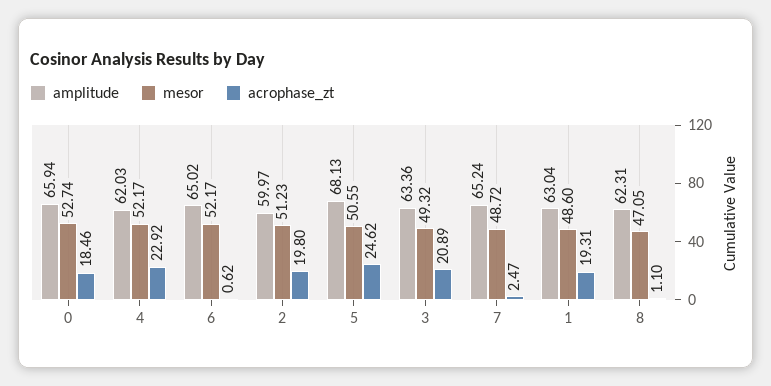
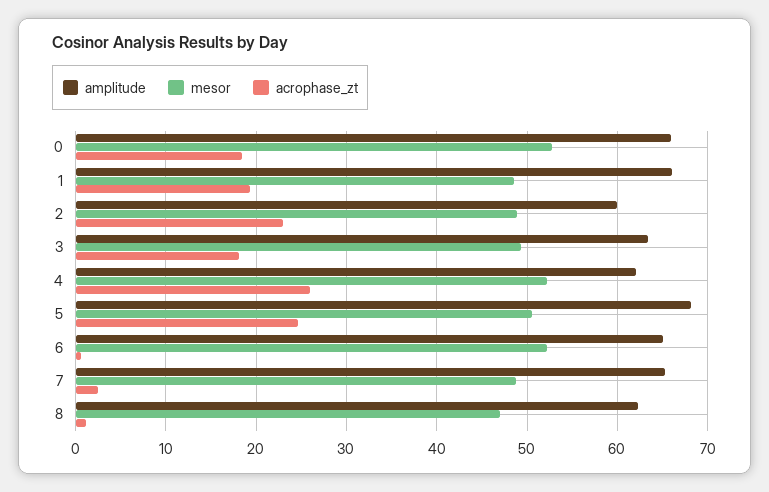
  {
    "amplitude": {
      "0": 65.94,
      "4": 62.03,
      "6": 65.02,
      "2": 59.97,
      "5": 68.13,
      "3": 63.36,
      "7": 65.24,
-     "1": 63.04,
+     "1": 66,
      "8": 62.31
    },
    "mesor": {
      "0": 52.74,
      "4": 52.17,
      "6": 52.17,
-     "2": 51.23,
+     "2": 49,
      "5": 50.55,
      "3": 49.32,
      "7": 48.72,
      "1": 48.6,
      "8": 47.05
    },
    "acrophase_zt": {
      "0": 18.46,
-     "4": 22.92,
+     "4": 26,
      "6": 0.62,
-     "2": 19.8,
+     "2": 23,
      "5": 24.62,
-     "3": 20.89,
+     "3": 18,
      "7": 2.47,
      "1": 19.31,
      "8": 1.1
    }
  }

